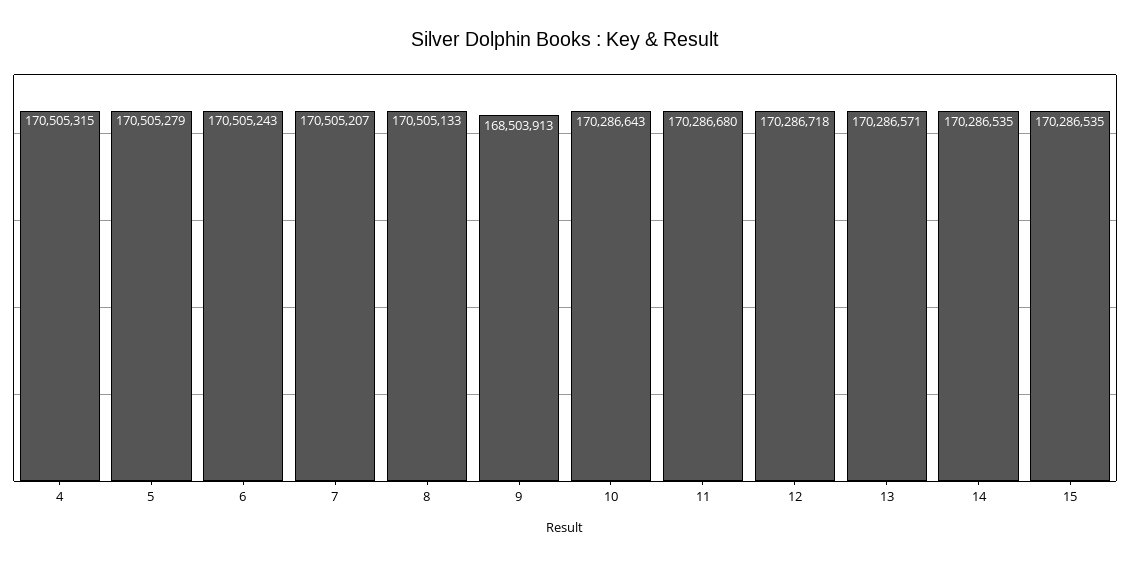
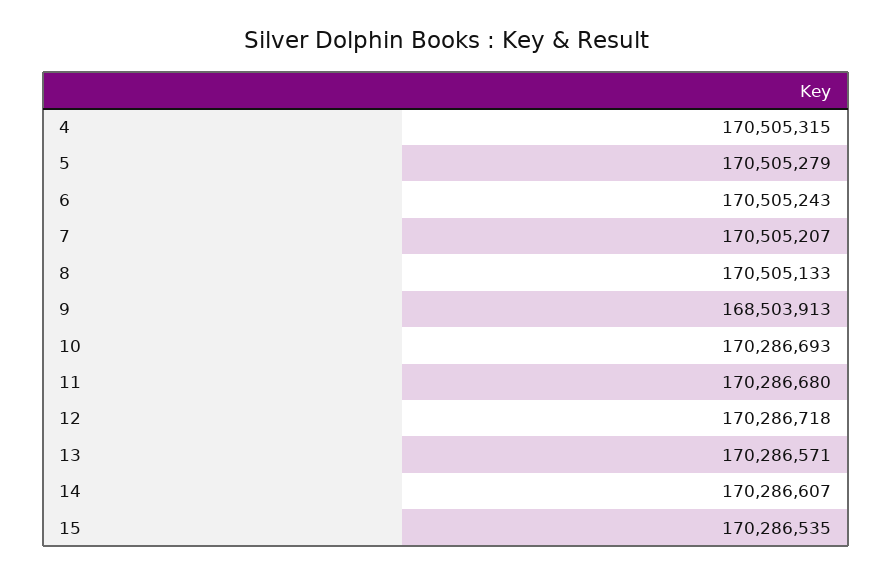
  {
    "4": 170505315,
    "5": 170505279,
    "6": 170505243,
    "7": 170505207,
    "8": 170505133,
    "9": 168503913,
-   "10": 170286643,
+   "10": 170286693,
    "11": 170286680,
    "12": 170286718,
    "13": 170286571,
-   "14": 170286535,
+   "14": 170286607,
    "15": 170286535
  }

